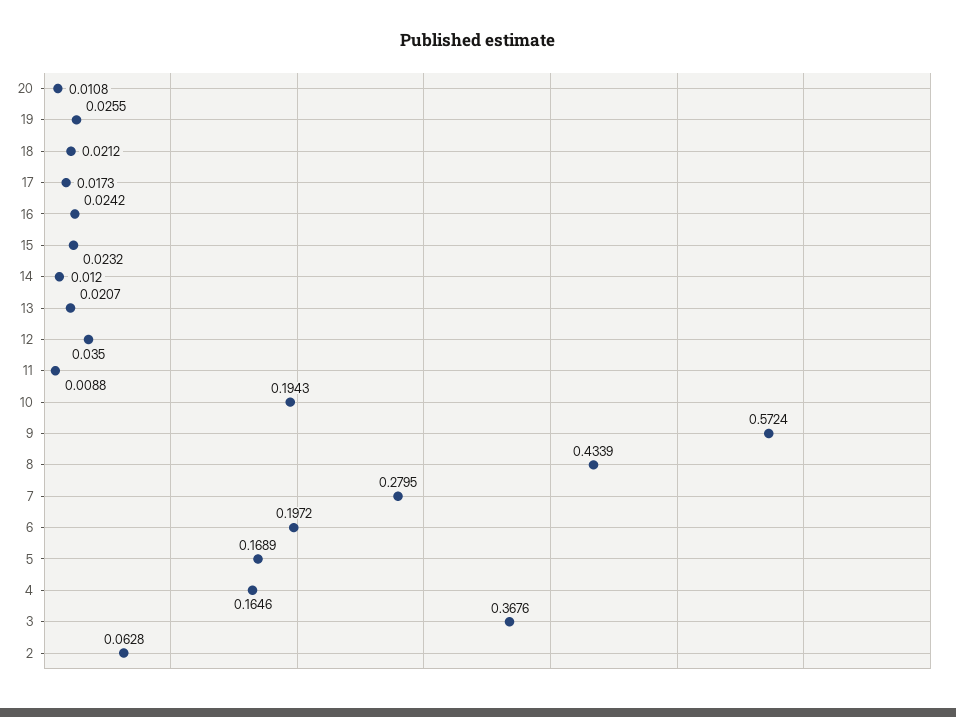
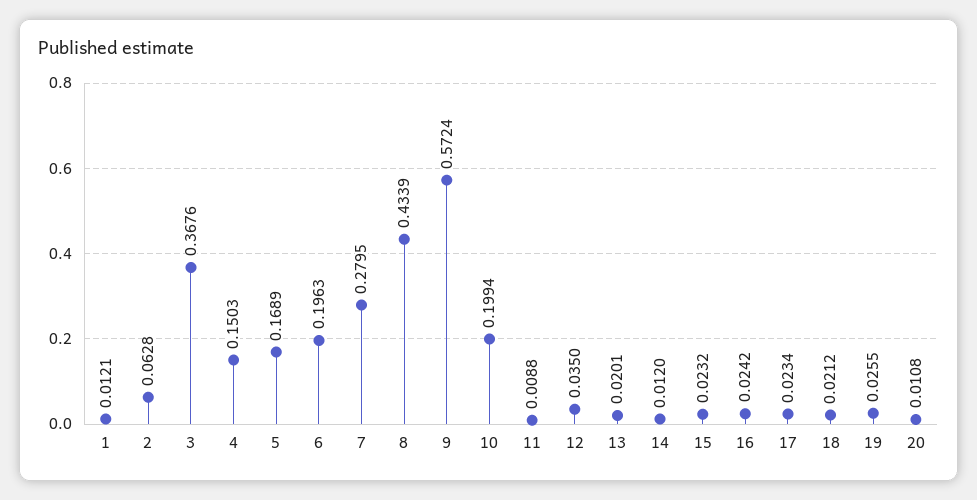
  {
    "20": 0.0108,
    "19": 0.0255,
    "18": 0.0212,
-   "17": 0.0173,
+   "17": 0.0234,
    "16": 0.0242,
    "15": 0.0232,
    "14": 0.012,
-   "13": 0.0207,
+   "13": 0.0201,
    "12": 0.035,
    "11": 0.0088,
-   "10": 0.1943,
+   "10": 0.1994,
    "9": 0.5724,
    "8": 0.4339,
    "7": 0.2795,
-   "6": 0.1972,
+   "6": 0.1963,
    "5": 0.1689,
-   "4": 0.1646,
+   "4": 0.1503,
    "3": 0.3676,
-   "2": 0.0628
+   "2": 0.0628,
+   "1": 0.0121
  }

